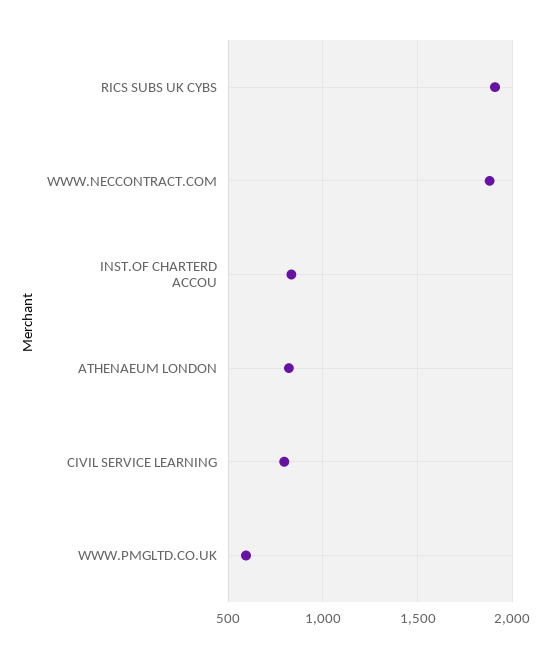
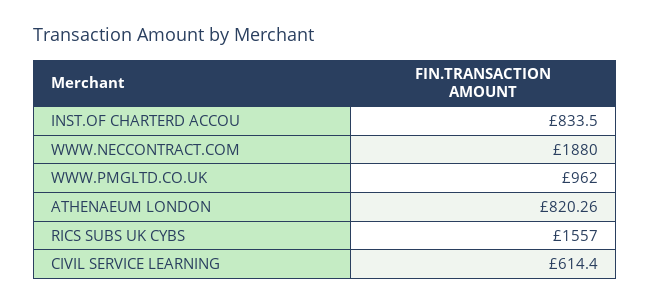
  {
-   "RICS SUBS UK CYBS": 1900,
+   "RICS SUBS UK CYBS": 1557,
    "WWW.NECCONTRACT.COM": 1880,
    "INST.OF CHARTERD ACCOU": 833.5,
    "ATHENAEUM LONDON": 820.26,
-   "CIVIL SERVICE LEARNING": 800,
+   "CIVIL SERVICE LEARNING": 614.4,
-   "WWW.PMGLTD.CO.UK": 600
+   "WWW.PMGLTD.CO.UK": 962
  }

